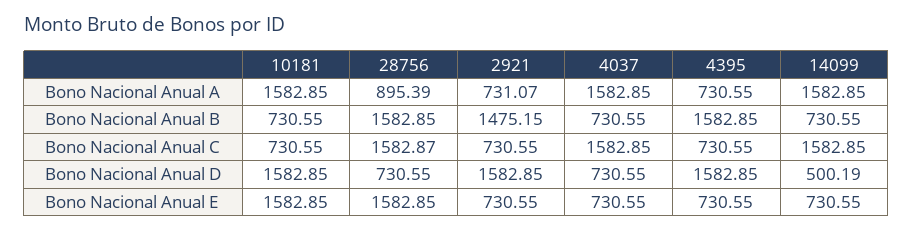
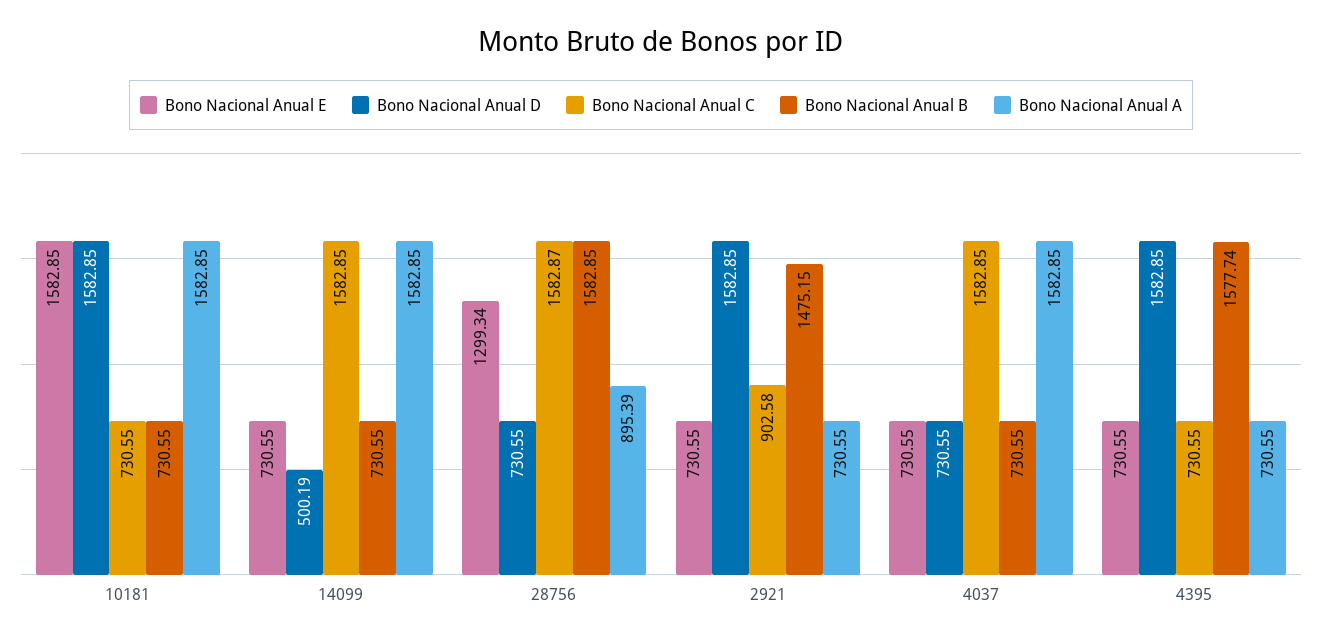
  {
    "Bono Nacional Anual A": {
      "10181": 1582.85,
      "28756": 895.39,
-     "2921": 731.07,
+     "2921": 730.55,
      "4037": 1582.85,
      "4395": 730.55,
      "14099": 1582.85
    },
    "Bono Nacional Anual B": {
      "10181": 730.55,
      "28756": 1582.85,
      "2921": 1475.15,
      "4037": 730.55,
-     "4395": 1582.85,
+     "4395": 1577.74,
      "14099": 730.55
    },
    "Bono Nacional Anual C": {
      "10181": 730.55,
      "28756": 1582.87,
-     "2921": 730.55,
+     "2921": 902.58,
      "4037": 1582.85,
      "4395": 730.55,
      "14099": 1582.85
    },
    "Bono Nacional Anual D": {
      "10181": 1582.85,
      "28756": 730.55,
      "2921": 1582.85,
      "4037": 730.55,
      "4395": 1582.85,
      "14099": 500.19
    },
    "Bono Nacional Anual E": {
      "10181": 1582.85,
-     "28756": 1582.85,
+     "28756": 1299.34,
      "2921": 730.55,
      "4037": 730.55,
      "4395": 730.55,
      "14099": 730.55
    }
  }

